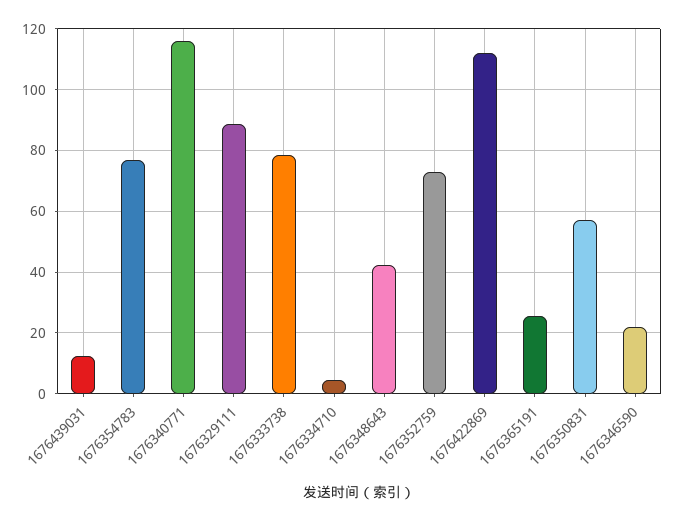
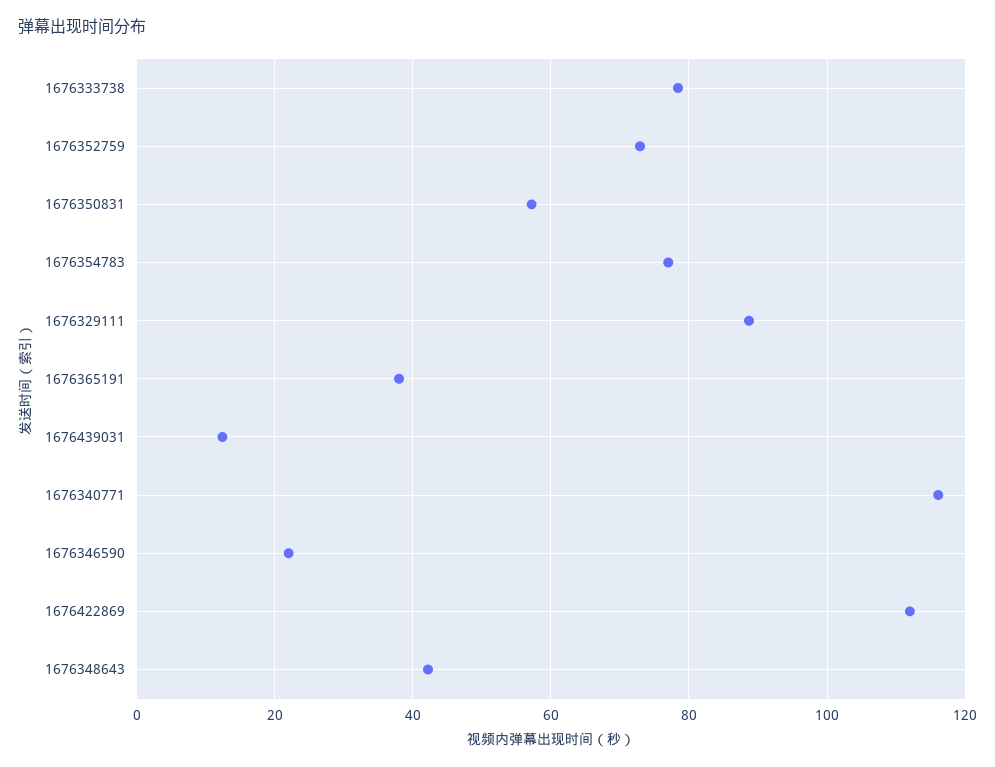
  {
    "1676439031": 12,
    "1676354783": 78,
    "1676340771": 116,
    "1676329111": 88,
    "1676333738": 78,
-   "1676334710": 4,
    "1676348643": 42,
    "1676352759": 72,
    "1676422869": 112,
-   "1676365191": 26,
+   "1676365191": 38,
    "1676350831": 58,
    "1676346590": 22
  }

